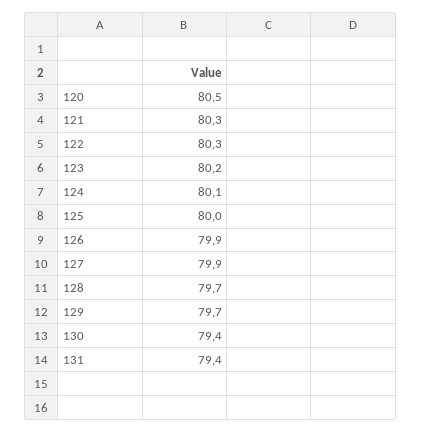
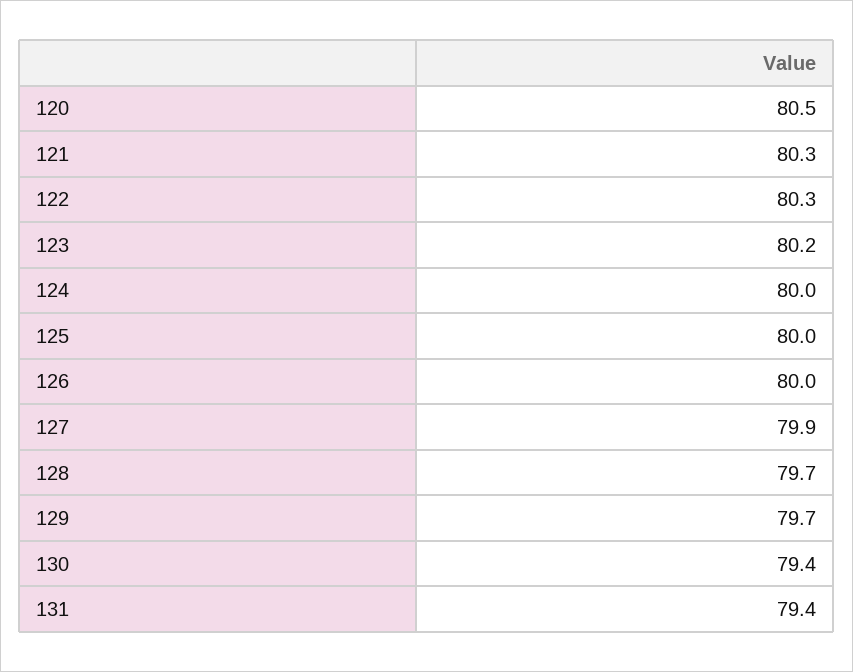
  {
    "120": 80.5,
    "121": 80.3,
    "122": 80.3,
    "123": 80.2,
-   "124": 80.1,
+   "124": 80,
    "125": 80,
-   "126": 79.9,
+   "126": 80,
    "127": 79.9,
    "128": 79.7,
    "129": 79.7,
    "130": 79.4,
    "131": 79.4
  }

